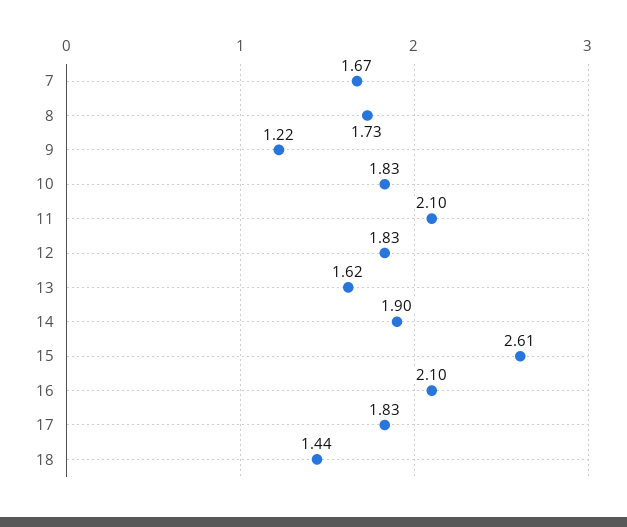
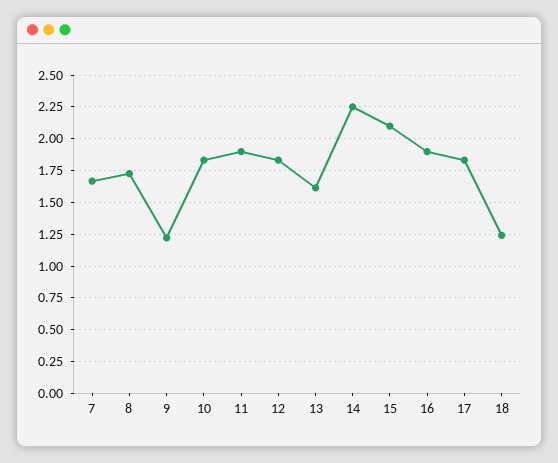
  {
    "7": 1.67,
    "8": 1.73,
    "9": 1.22,
    "10": 1.83,
-   "11": 2.1,
+   "11": 1.9,
    "12": 1.83,
    "13": 1.62,
-   "14": 1.9,
+   "14": 2.25,
-   "15": 2.61,
+   "15": 2.1,
-   "16": 2.1,
+   "16": 1.9,
    "17": 1.83,
-   "18": 1.44
+   "18": 1.25
  }

